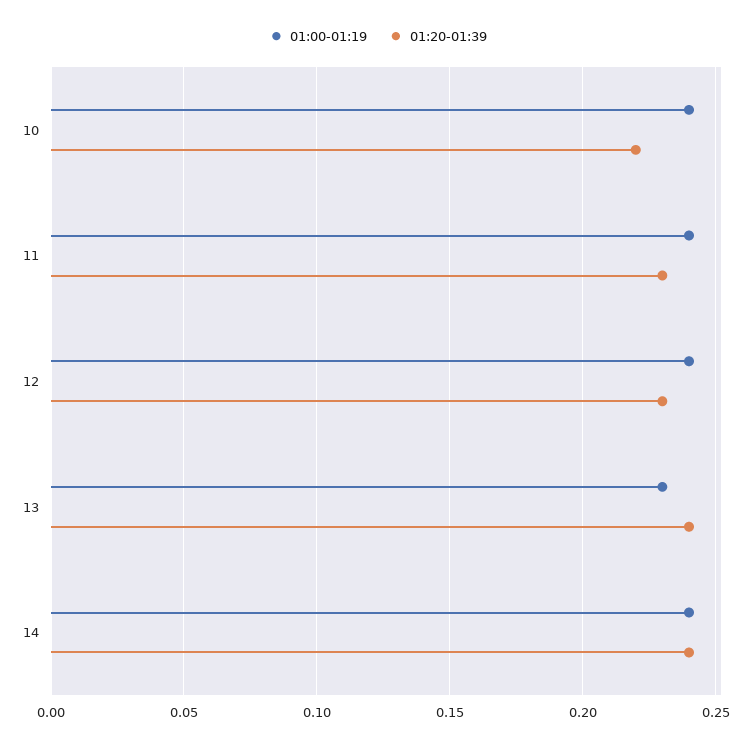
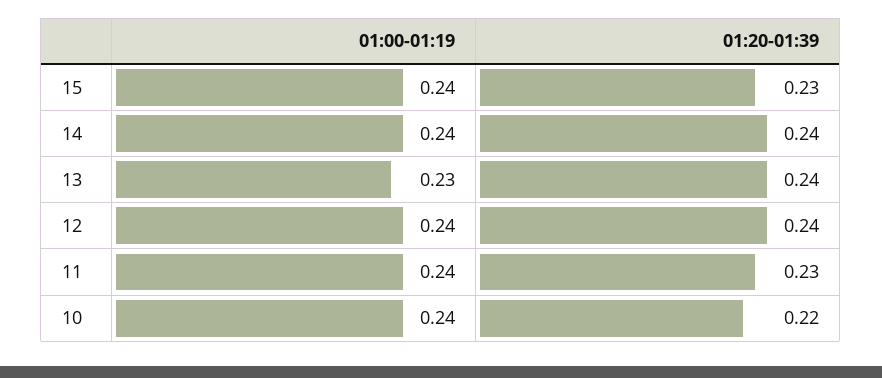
  {
    "01:00-01:19": {
      "10": 0.24,
      "11": 0.24,
      "12": 0.24,
      "13": 0.23,
-     "14": 0.24
+     "14": 0.24,
+     "15": 0.24
    },
    "01:20-01:39": {
      "10": 0.22,
      "11": 0.23,
-     "12": 0.23,
+     "12": 0.24,
      "13": 0.24,
-     "14": 0.24
+     "14": 0.24,
+     "15": 0.23
    }
  }

